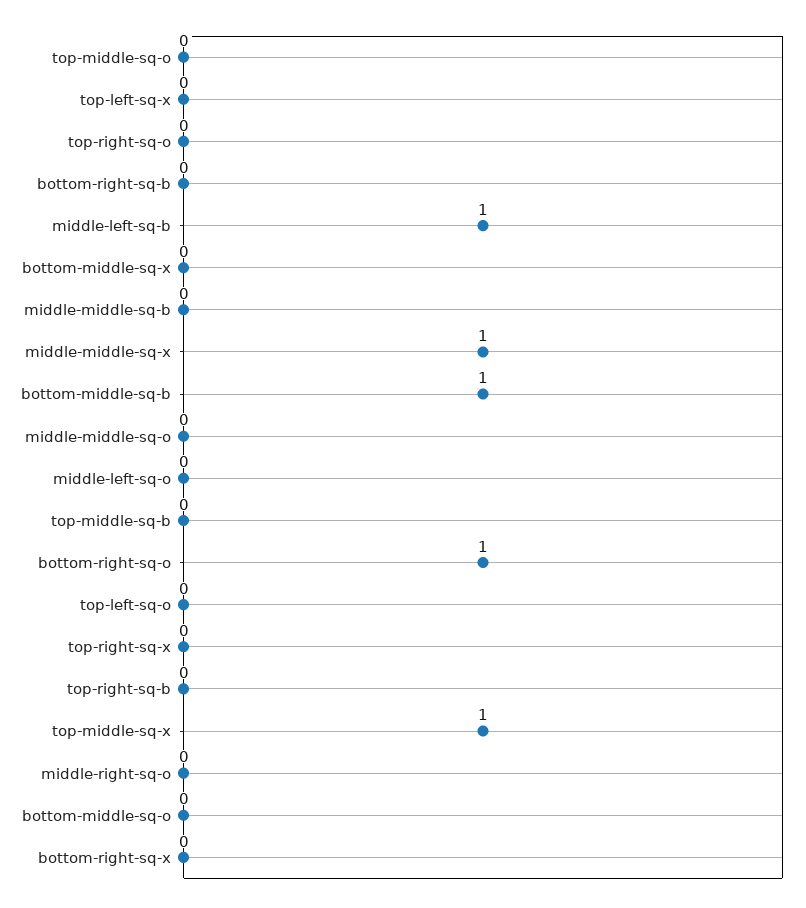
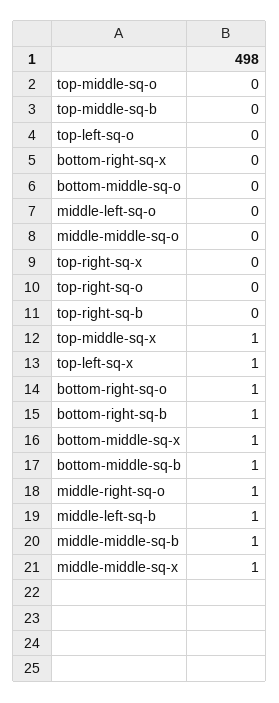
  {
    "top-middle-sq-o": 0,
-   "top-left-sq-x": 0,
+   "top-left-sq-x": 1,
    "top-right-sq-o": 0,
-   "bottom-right-sq-b": 0,
+   "bottom-right-sq-b": 1,
    "middle-left-sq-b": 1,
-   "bottom-middle-sq-x": 0,
+   "bottom-middle-sq-x": 1,
-   "middle-middle-sq-b": 0,
+   "middle-middle-sq-b": 1,
    "middle-middle-sq-x": 1,
    "bottom-middle-sq-b": 1,
    "middle-middle-sq-o": 0,
    "middle-left-sq-o": 0,
    "top-middle-sq-b": 0,
    "bottom-right-sq-o": 1,
    "top-left-sq-o": 0,
    "top-right-sq-x": 0,
    "top-right-sq-b": 0,
    "top-middle-sq-x": 1,
-   "middle-right-sq-o": 0,
+   "middle-right-sq-o": 1,
    "bottom-middle-sq-o": 0,
    "bottom-right-sq-x": 0
  }

